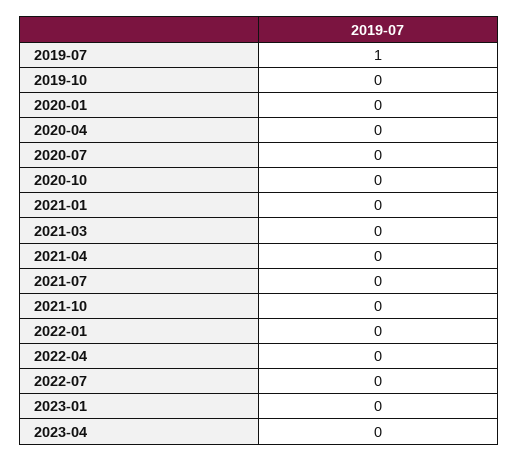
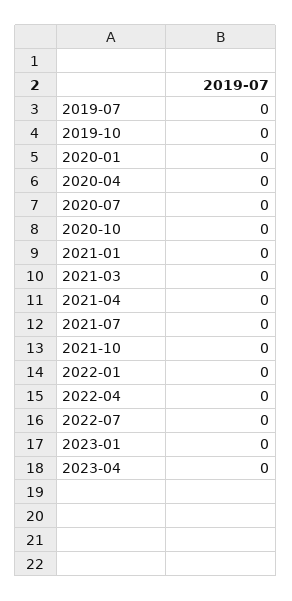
  {
-   "2019-07": 1,
+   "2019-07": 0,
    "2019-10": 0,
    "2020-01": 0,
    "2020-04": 0,
    "2020-07": 0,
    "2020-10": 0,
    "2021-01": 0,
    "2021-03": 0,
    "2021-04": 0,
    "2021-07": 0,
    "2021-10": 0,
    "2022-01": 0,
    "2022-04": 0,
    "2022-07": 0,
    "2023-01": 0,
    "2023-04": 0
  }

